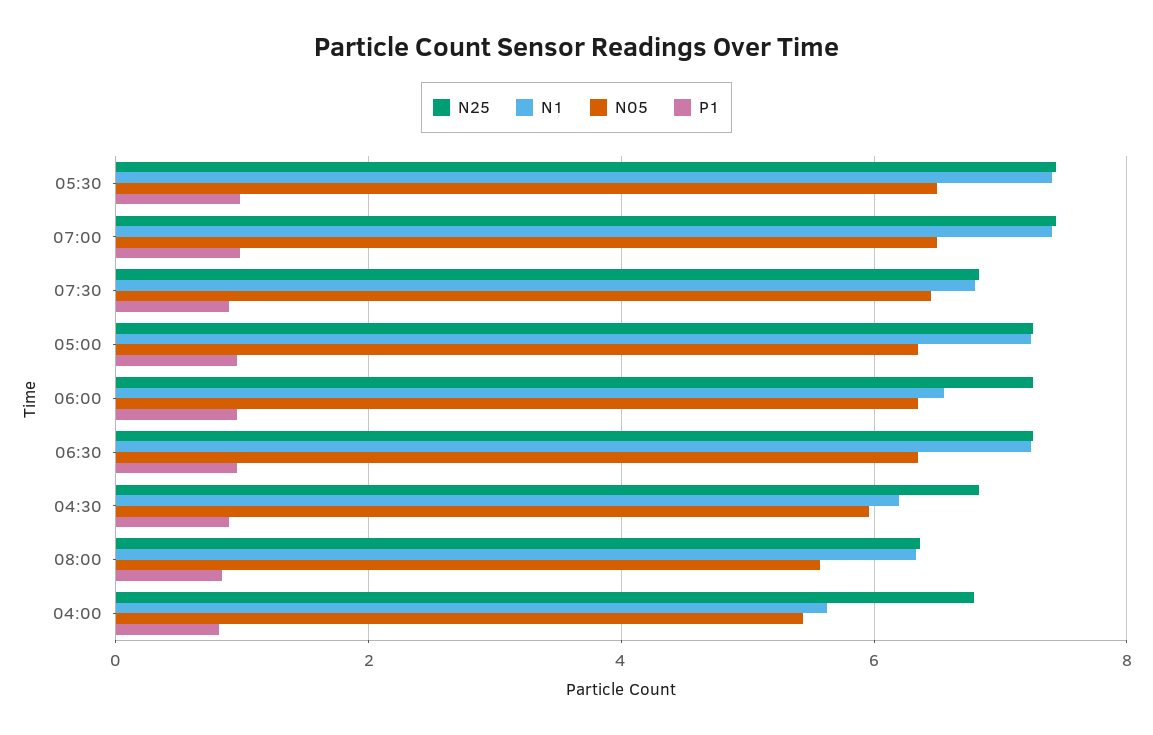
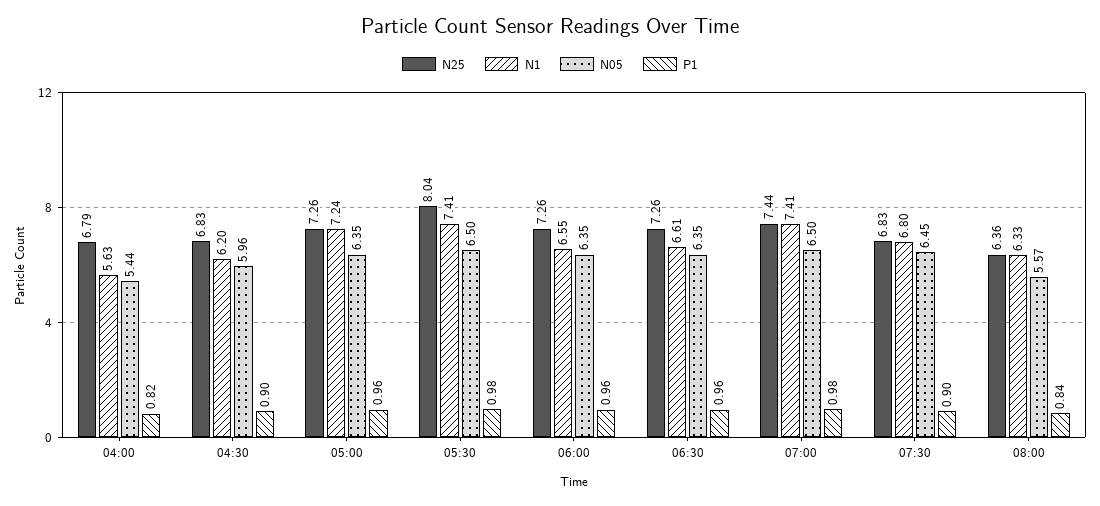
  {
    "N25": {
-     "05:30": 7.4,
+     "05:30": 8.04,
      "07:00": 7.44,
      "07:30": 6.83,
      "05:00": 7.26,
      "06:00": 7.26,
      "06:30": 7.26,
      "04:30": 6.83,
      "08:00": 6.36,
      "04:00": 6.79
    },
    "N1": {
      "05:30": 7.41,
      "07:00": 7.41,
      "07:30": 6.8,
      "05:00": 7.24,
      "06:00": 6.55,
-     "06:30": 7.2,
+     "06:30": 6.61,
      "04:30": 6.2,
      "08:00": 6.33,
      "04:00": 5.63
    },
    "N05": {
      "05:30": 6.5,
      "07:00": 6.5,
      "07:30": 6.45,
      "05:00": 6.35,
      "06:00": 6.35,
      "06:30": 6.35,
      "04:30": 5.96,
      "08:00": 5.57,
      "04:00": 5.44
    },
    "P1": {
      "05:30": 0.98,
      "07:00": 0.98,
      "07:30": 0.9,
      "05:00": 0.96,
      "06:00": 0.96,
      "06:30": 0.96,
      "04:30": 0.9,
      "08:00": 0.84,
      "04:00": 0.82
    }
  }

